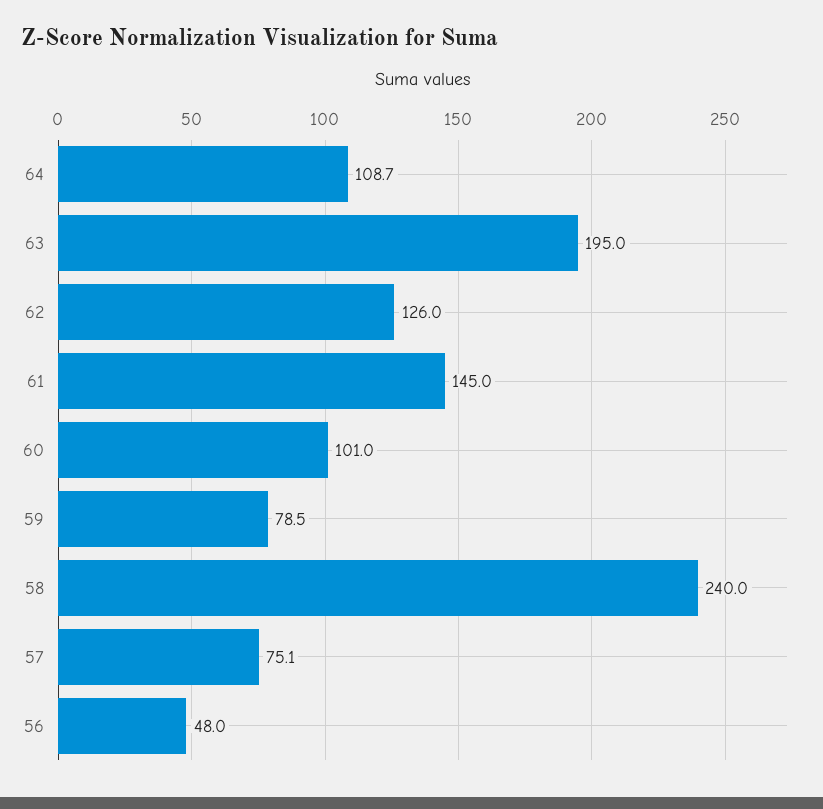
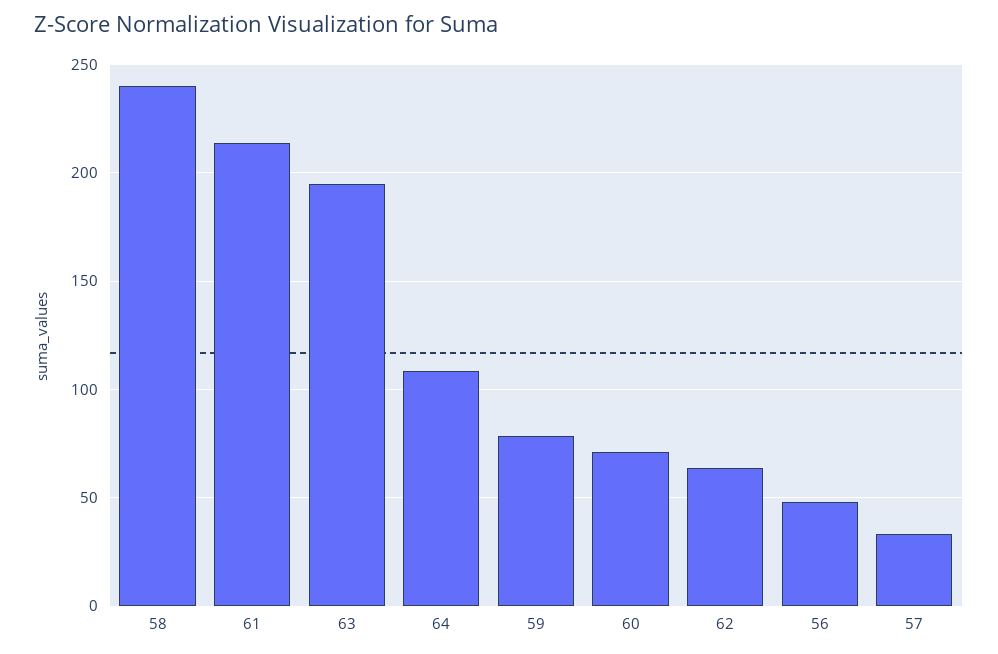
  {
    "64": 108.7,
    "63": 195,
-   "62": 126,
+   "62": 65,
-   "61": 145,
+   "61": 215,
-   "60": 101,
+   "60": 70,
    "59": 78.5,
    "58": 240,
-   "57": 75.1,
+   "57": 35,
    "56": 48
  }

